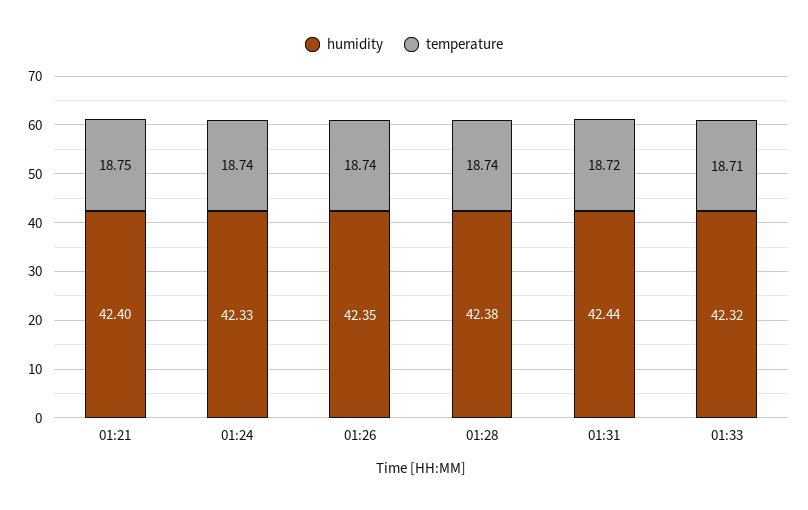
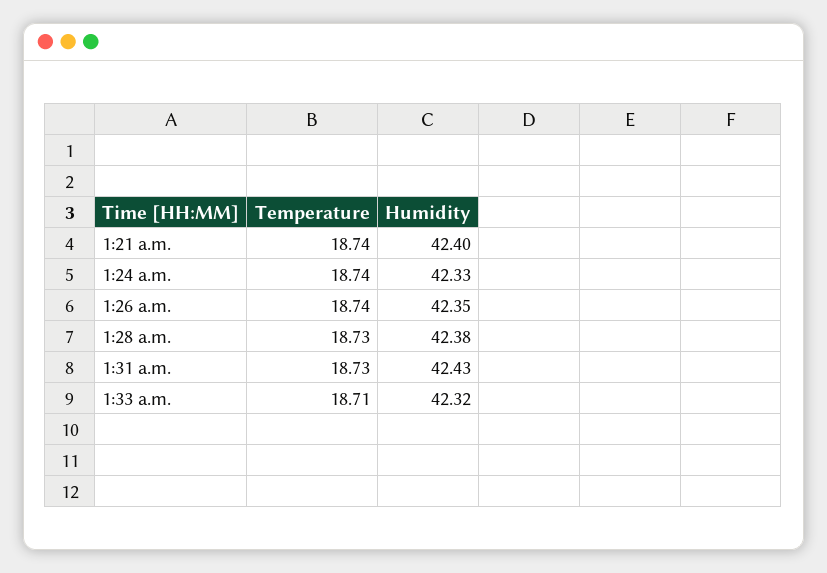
  {
    "humidity": {
      "01:21": 42.4,
      "01:24": 42.33,
      "01:26": 42.35,
      "01:28": 42.38,
-     "01:31": 42.44,
+     "01:31": 42.43,
      "01:33": 42.32
    },
    "temperature": {
-     "01:21": 18.75,
+     "01:21": 18.74,
      "01:24": 18.74,
      "01:26": 18.74,
-     "01:28": 18.74,
+     "01:28": 18.73,
-     "01:31": 18.72,
+     "01:31": 18.73,
      "01:33": 18.71
    }
  }

